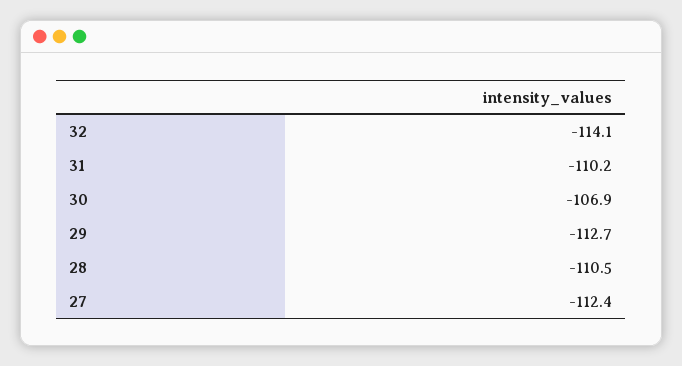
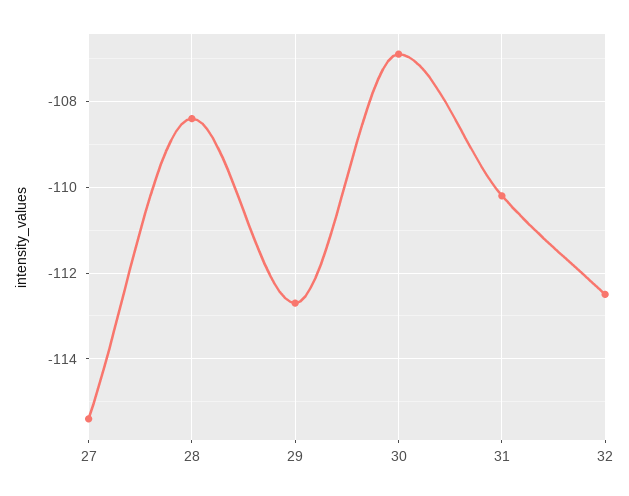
  {
-   "32": -114.1,
+   "32": -112.5,
    "31": -110.2,
    "30": -106.9,
    "29": -112.7,
-   "28": -110.5,
+   "28": -108.5,
-   "27": -112.4
+   "27": -115.5
  }

